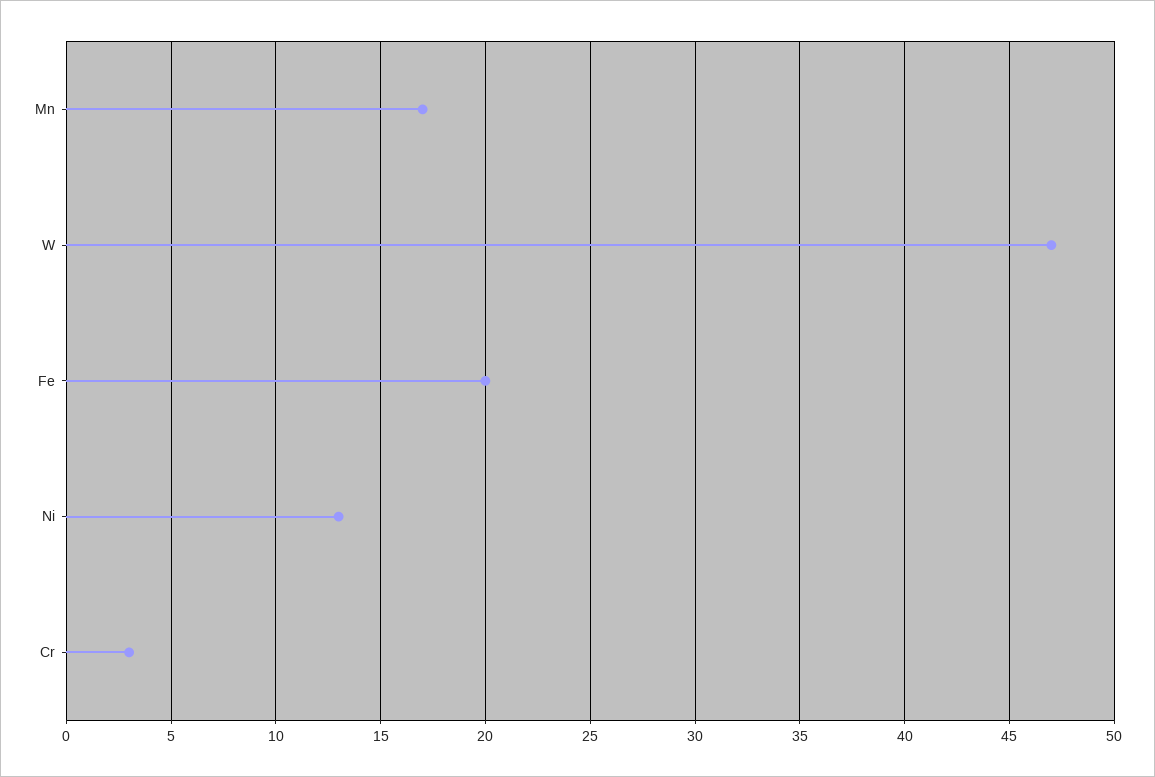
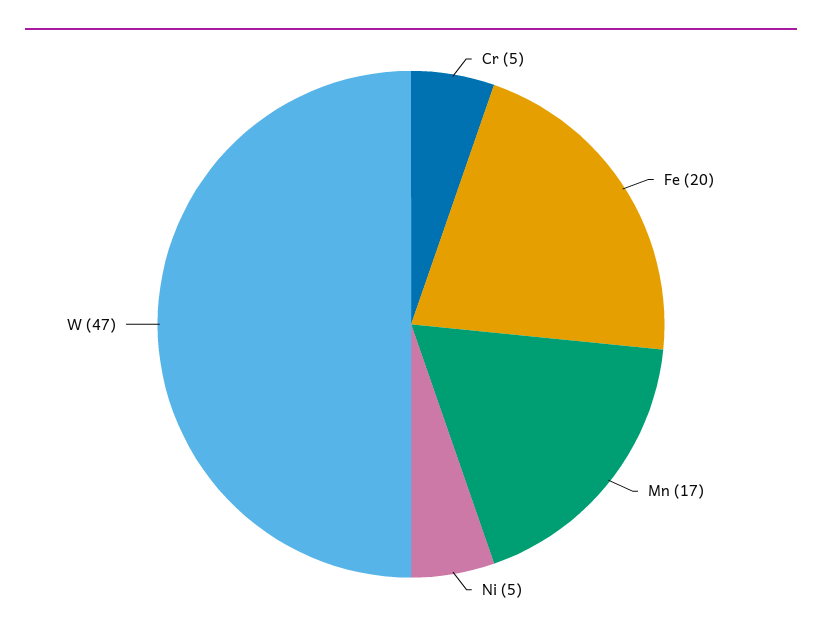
  {
    "Mn": 17,
    "W": 47,
    "Fe": 20,
-   "Ni": 13,
+   "Ni": 5,
-   "Cr": 3
+   "Cr": 5
  }

